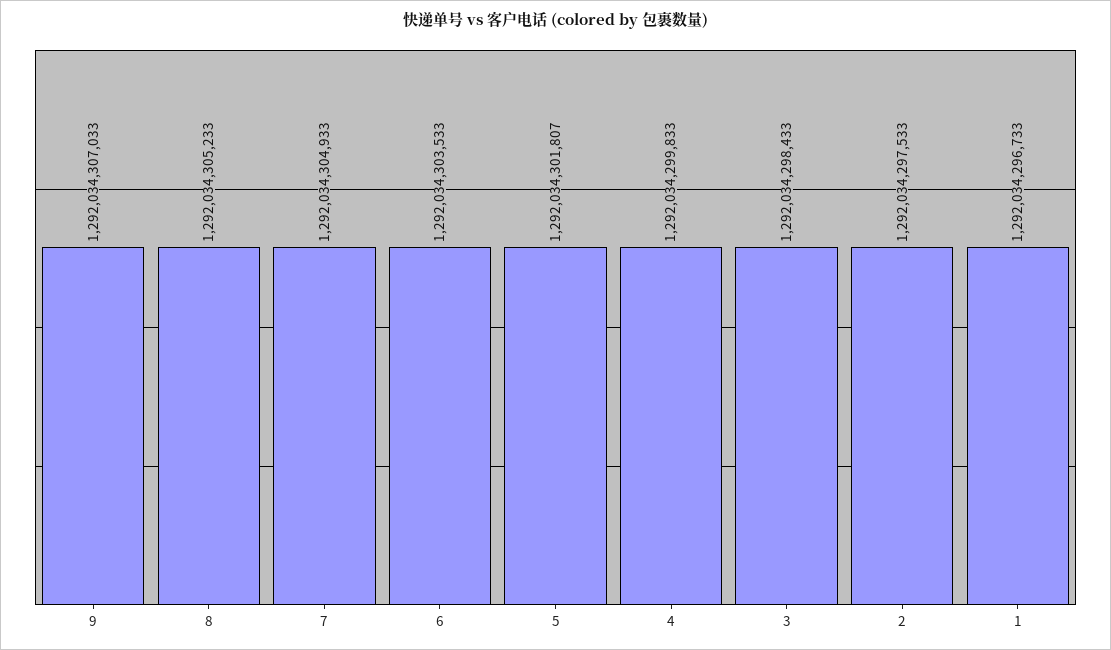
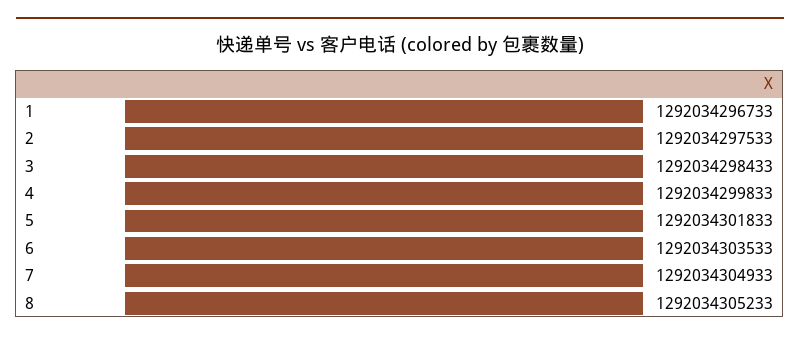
  {
-   "9": 1292034307033,
    "8": 1292034305233,
    "7": 1292034304933,
    "6": 1292034303533,
-   "5": 1292034301807,
+   "5": 1292034301833,
    "4": 1292034299833,
    "3": 1292034298433,
    "2": 1292034297533,
    "1": 1292034296733
  }

